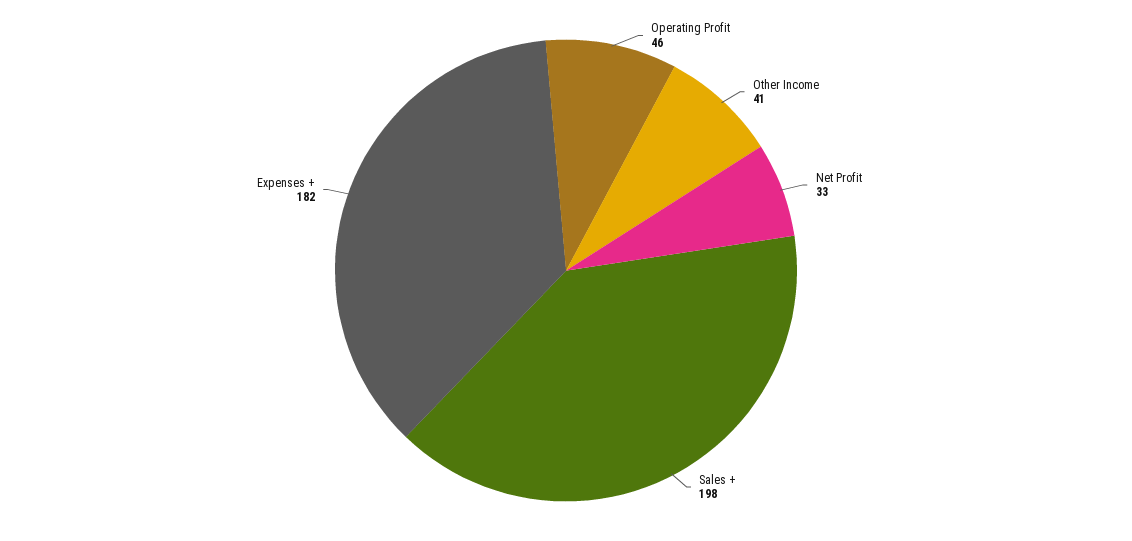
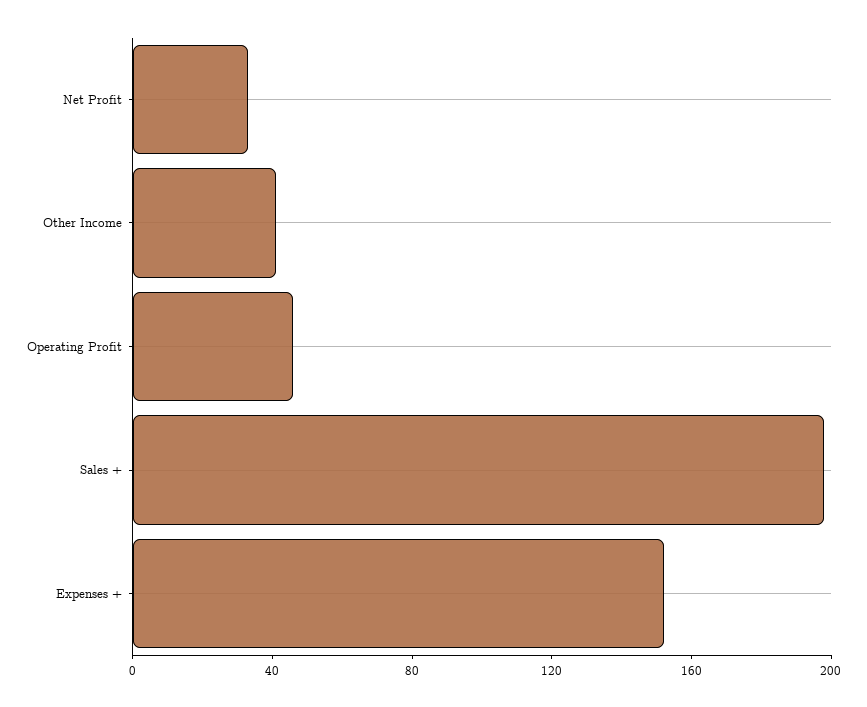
  {
    "Operating Profit": 46,
    "Other Income": 41,
    "Net Profit": 33,
    "Sales +": 198,
-   "Expenses +": 182
+   "Expenses +": 150
  }

